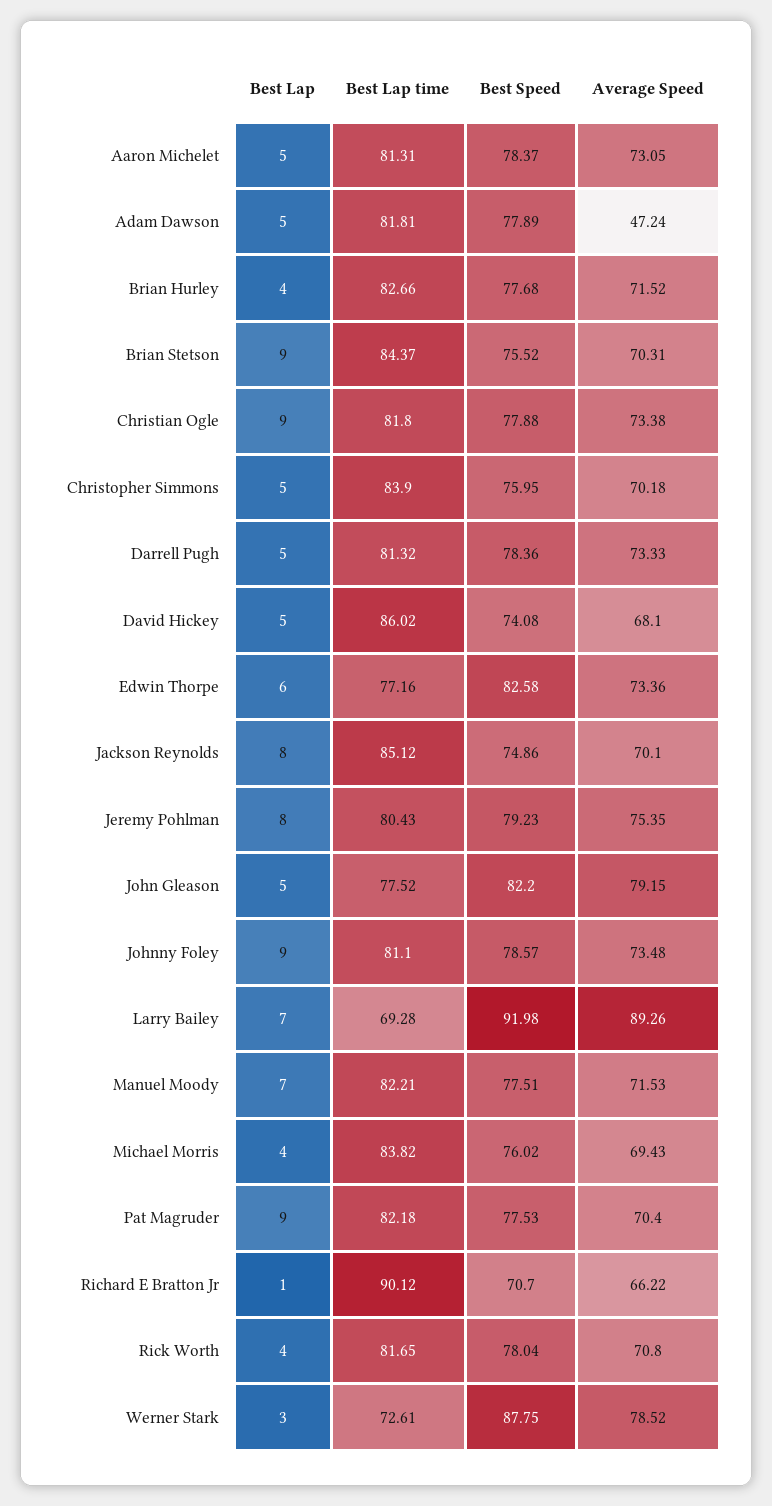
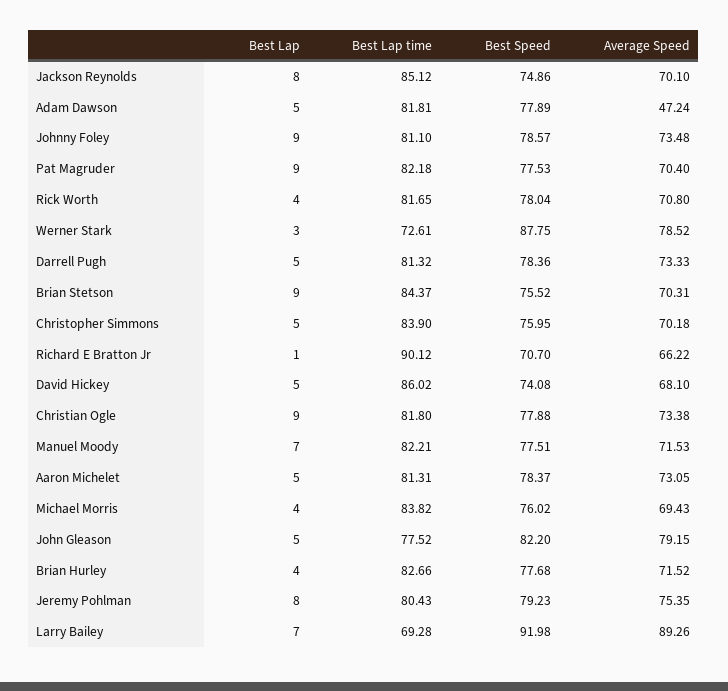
  {
    "Best Lap": {
      "Aaron Michelet": 5,
      "Adam Dawson": 5,
      "Brian Hurley": 4,
      "Brian Stetson": 9,
      "Christian Ogle": 9,
      "Christopher Simmons": 5,
      "Darrell Pugh": 5,
      "David Hickey": 5,
-     "Edwin Thorpe": 6,
      "Jackson Reynolds": 8,
      "Jeremy Pohlman": 8,
      "John Gleason": 5,
      "Johnny Foley": 9,
      "Larry Bailey": 7,
      "Manuel Moody": 7,
      "Michael Morris": 4,
      "Pat Magruder": 9,
      "Richard E Bratton Jr": 1,
      "Rick Worth": 4,
      "Werner Stark": 3
    },
    "Best Lap time": {
      "Aaron Michelet": 81.31,
      "Adam Dawson": 81.81,
      "Brian Hurley": 82.66,
      "Brian Stetson": 84.37,
      "Christian Ogle": 81.8,
      "Christopher Simmons": 83.9,
      "Darrell Pugh": 81.32,
      "David Hickey": 86.02,
-     "Edwin Thorpe": 77.16,
      "Jackson Reynolds": 85.12,
      "Jeremy Pohlman": 80.43,
      "John Gleason": 77.52,
      "Johnny Foley": 81.1,
      "Larry Bailey": 69.28,
      "Manuel Moody": 82.21,
      "Michael Morris": 83.82,
      "Pat Magruder": 82.18,
      "Richard E Bratton Jr": 90.12,
      "Rick Worth": 81.65,
      "Werner Stark": 72.61
    },
    "Best Speed": {
      "Aaron Michelet": 78.37,
      "Adam Dawson": 77.89,
      "Brian Hurley": 77.68,
      "Brian Stetson": 75.52,
      "Christian Ogle": 77.88,
      "Christopher Simmons": 75.95,
      "Darrell Pugh": 78.36,
      "David Hickey": 74.08,
-     "Edwin Thorpe": 82.58,
      "Jackson Reynolds": 74.86,
      "Jeremy Pohlman": 79.23,
      "John Gleason": 82.2,
      "Johnny Foley": 78.57,
      "Larry Bailey": 91.98,
      "Manuel Moody": 77.51,
      "Michael Morris": 76.02,
      "Pat Magruder": 77.53,
      "Richard E Bratton Jr": 70.7,
      "Rick Worth": 78.04,
      "Werner Stark": 87.75
    },
    "Average Speed": {
      "Aaron Michelet": 73.05,
      "Adam Dawson": 47.24,
      "Brian Hurley": 71.52,
      "Brian Stetson": 70.31,
      "Christian Ogle": 73.38,
      "Christopher Simmons": 70.18,
      "Darrell Pugh": 73.33,
      "David Hickey": 68.1,
-     "Edwin Thorpe": 73.36,
      "Jackson Reynolds": 70.1,
      "Jeremy Pohlman": 75.35,
      "John Gleason": 79.15,
      "Johnny Foley": 73.48,
      "Larry Bailey": 89.26,
      "Manuel Moody": 71.53,
      "Michael Morris": 69.43,
      "Pat Magruder": 70.4,
      "Richard E Bratton Jr": 66.22,
      "Rick Worth": 70.8,
      "Werner Stark": 78.52
    }
  }

